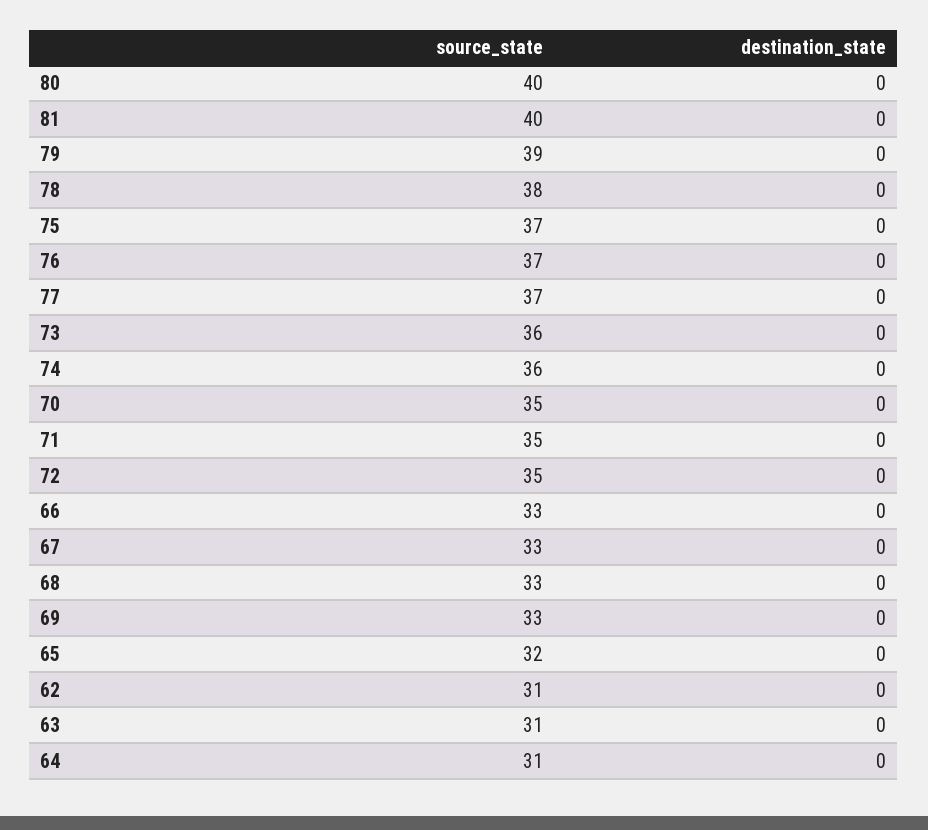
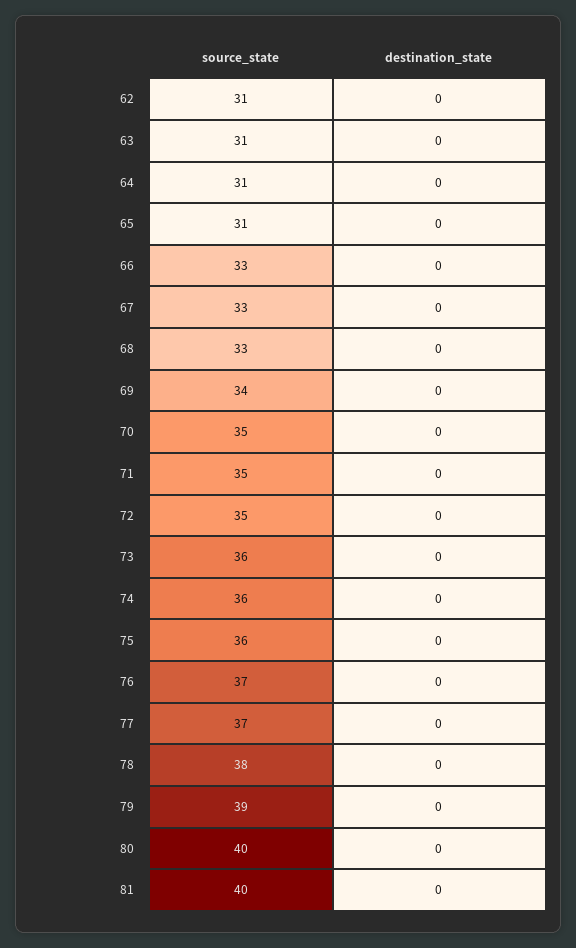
  {
    "source_state": {
      "80": 40,
      "81": 40,
      "79": 39,
      "78": 38,
-     "75": 37,
+     "75": 36,
      "76": 37,
      "77": 37,
      "73": 36,
      "74": 36,
      "70": 35,
      "71": 35,
      "72": 35,
      "66": 33,
      "67": 33,
      "68": 33,
-     "69": 33,
+     "69": 34,
-     "65": 32,
+     "65": 31,
      "62": 31,
      "63": 31,
      "64": 31
    },
    "destination_state": {
      "80": 0,
      "81": 0,
      "79": 0,
      "78": 0,
      "75": 0,
      "76": 0,
      "77": 0,
      "73": 0,
      "74": 0,
      "70": 0,
      "71": 0,
      "72": 0,
      "66": 0,
      "67": 0,
      "68": 0,
      "69": 0,
      "65": 0,
      "62": 0,
      "63": 0,
      "64": 0
    }
  }

